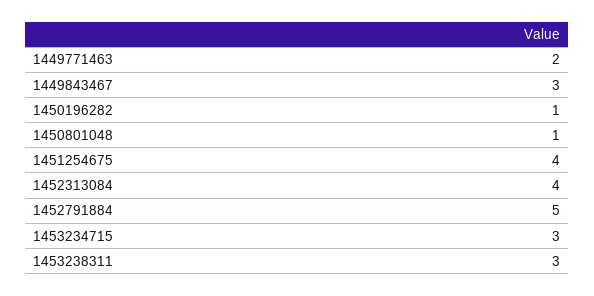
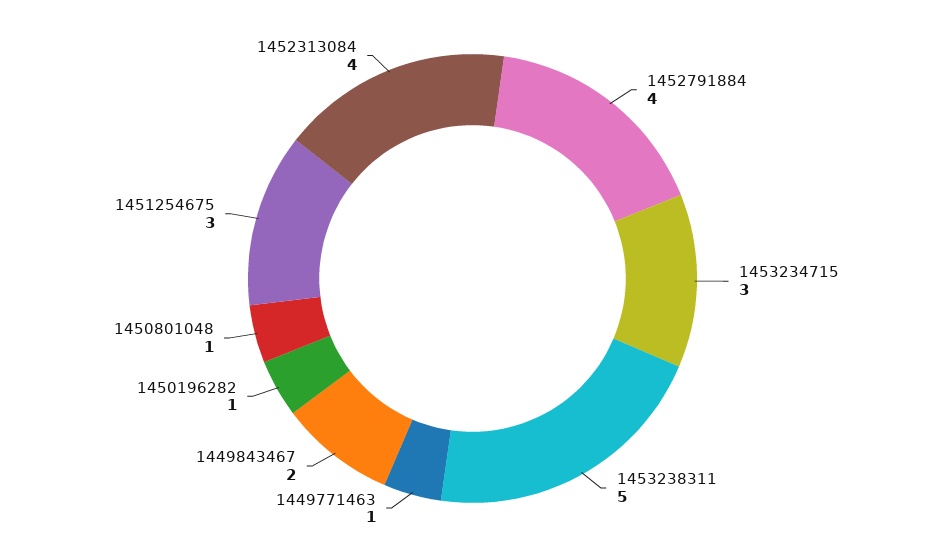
  {
-   "1449771463": 2,
+   "1449771463": 1,
-   "1449843467": 3,
+   "1449843467": 2,
    "1450196282": 1,
    "1450801048": 1,
-   "1451254675": 4,
+   "1451254675": 3,
    "1452313084": 4,
-   "1452791884": 5,
+   "1452791884": 4,
    "1453234715": 3,
-   "1453238311": 3
+   "1453238311": 5
  }

